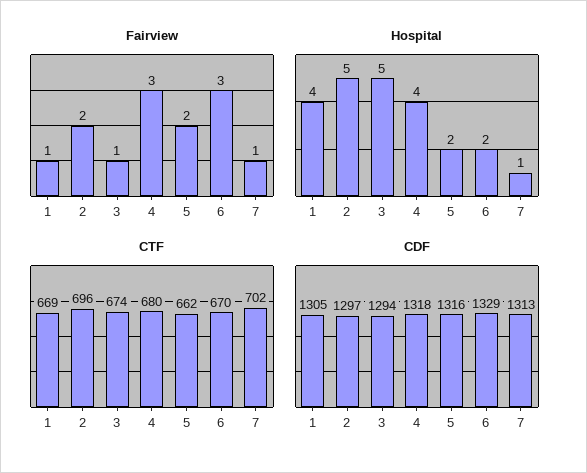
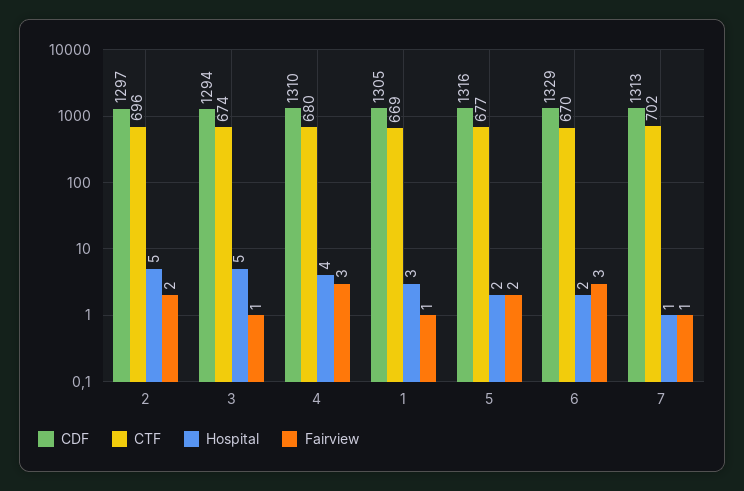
  {
    "Fairview": {
      "1": 1,
      "2": 2,
      "3": 1,
      "4": 3,
      "5": 2,
      "6": 3,
      "7": 1
    },
    "Hospital": {
-     "1": 4,
+     "1": 3,
      "2": 5,
      "3": 5,
      "4": 4,
      "5": 2,
      "6": 2,
      "7": 1
    },
    "CTF": {
      "1": 669,
      "2": 696,
      "3": 674,
      "4": 680,
-     "5": 662,
+     "5": 677,
      "6": 670,
      "7": 702
    },
    "CDF": {
      "1": 1305,
      "2": 1297,
      "3": 1294,
-     "4": 1318,
+     "4": 1310,
      "5": 1316,
      "6": 1329,
      "7": 1313
    }
  }

